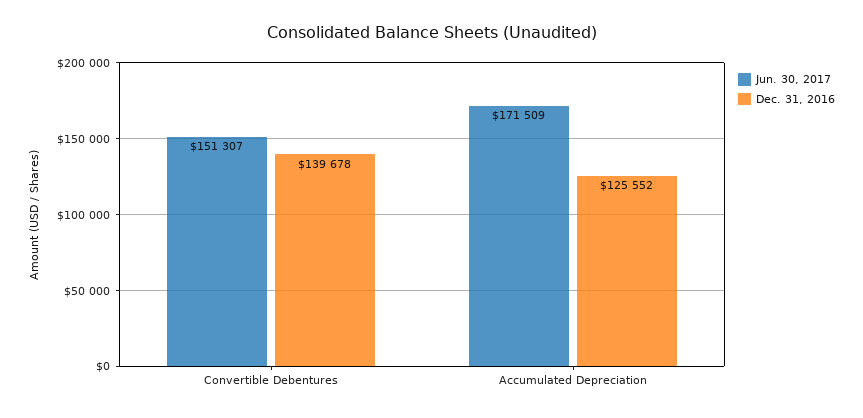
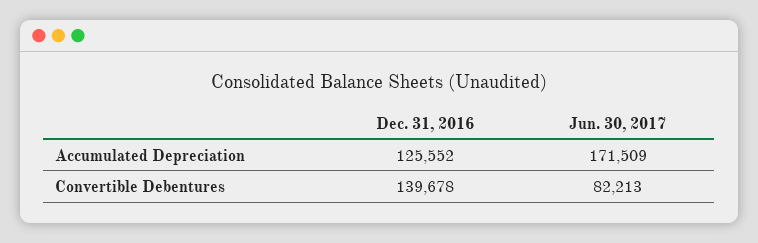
  {
    "Jun. 30, 2017": {
-     "Convertible Debentures": 151307,
+     "Convertible Debentures": 82213,
      "Accumulated Depreciation": 171509
    },
    "Dec. 31, 2016": {
      "Convertible Debentures": 139678,
      "Accumulated Depreciation": 125552
    }
  }

